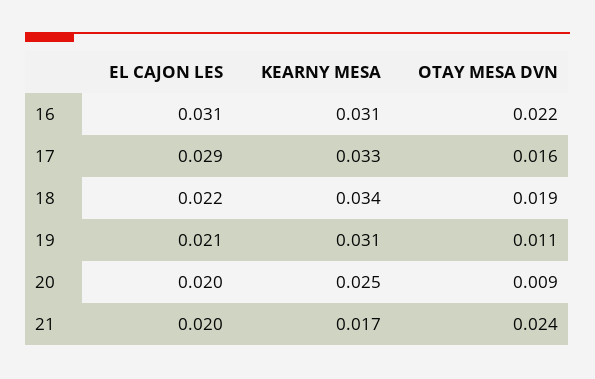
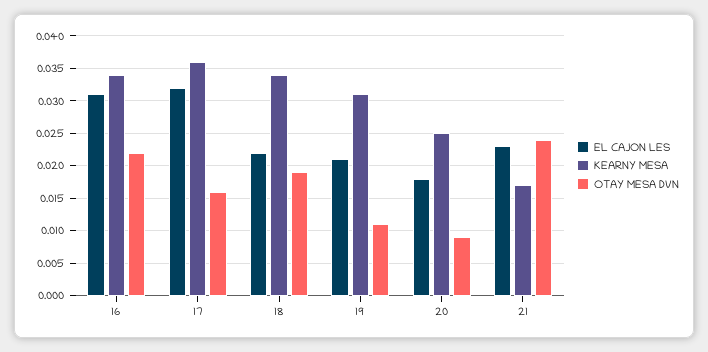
  {
    "EL CAJON LES": {
      "16": 0.031,
-     "17": 0.029,
+     "17": 0.032,
      "18": 0.022,
      "19": 0.021,
-     "20": 0.02,
+     "20": 0.018,
-     "21": 0.02
+     "21": 0.023
    },
    "KEARNY MESA": {
-     "16": 0.031,
+     "16": 0.034,
-     "17": 0.033,
+     "17": 0.036,
      "18": 0.034,
      "19": 0.031,
      "20": 0.025,
      "21": 0.017
    },
    "OTAY MESA DVN": {
      "16": 0.022,
      "17": 0.016,
      "18": 0.019,
      "19": 0.011,
      "20": 0.009,
      "21": 0.024
    }
  }

